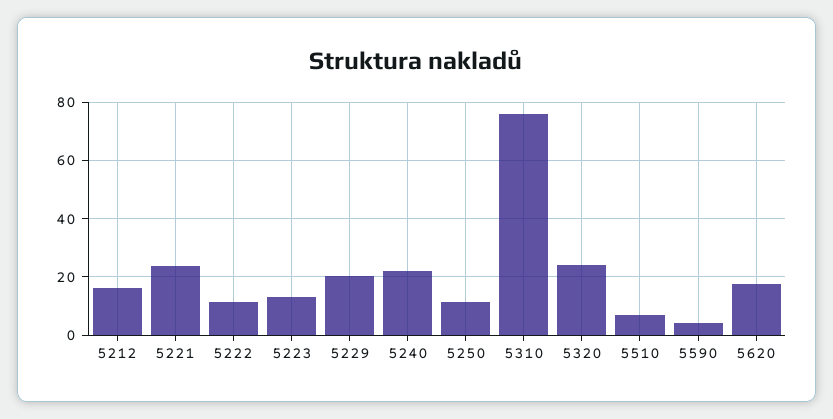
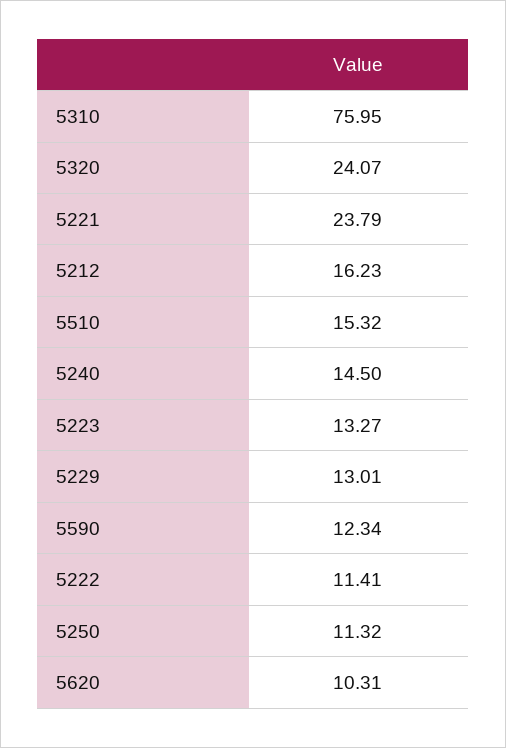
  {
    "5212": 16.23,
    "5221": 23.79,
    "5222": 11.41,
    "5223": 13.27,
-   "5229": 20,
+   "5229": 13.01,
-   "5240": 22.5,
+   "5240": 14.5,
    "5250": 11.32,
    "5310": 75.95,
    "5320": 24.07,
-   "5510": 7.5,
+   "5510": 15.32,
-   "5590": 5,
+   "5590": 12.34,
-   "5620": 17.5
+   "5620": 10.31
  }

